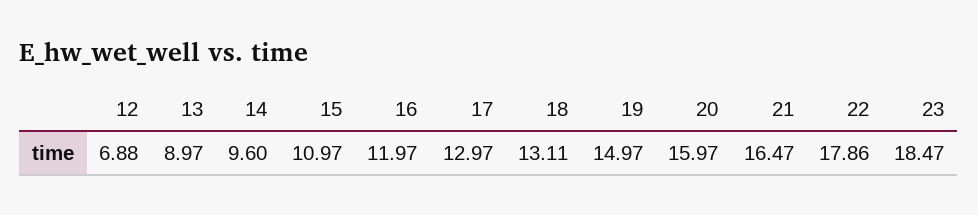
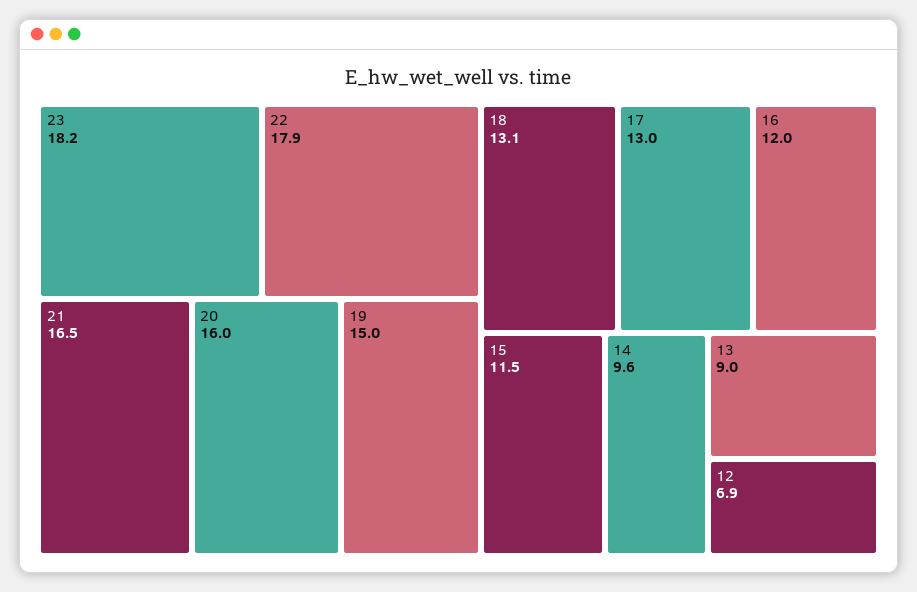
  {
    "12": 6.88,
    "13": 8.97,
    "14": 9.6,
-   "15": 10.97,
+   "15": 11.5,
    "16": 11.97,
    "17": 12.97,
    "18": 13.11,
    "19": 14.97,
    "20": 15.97,
    "21": 16.47,
    "22": 17.86,
-   "23": 18.47
+   "23": 18.2
  }

